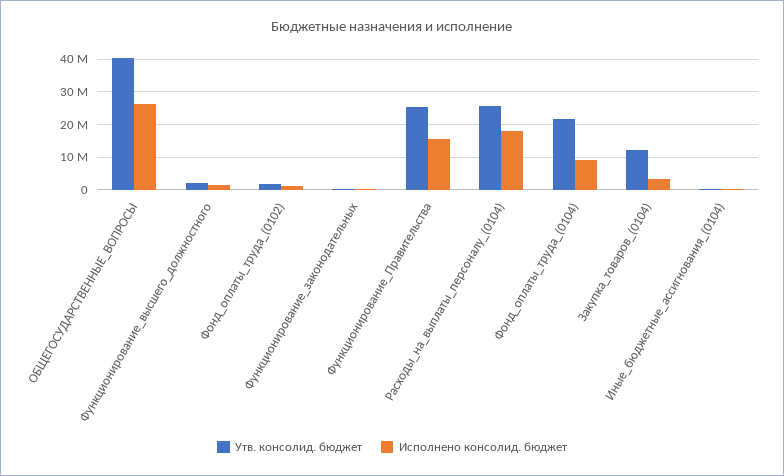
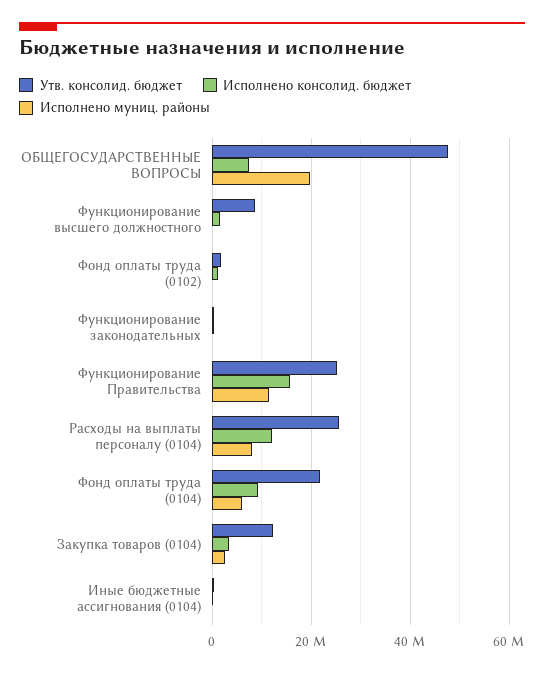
  {
    "Утв. консолид. бюджет": {
-     "ОБЩЕГОСУДАРСТВЕННЫЕ_ВОПРОСЫ": 40000000,
+     "ОБЩЕГОСУДАРСТВЕННЫЕ_ВОПРОСЫ": 48000000,
-     "Функционирование_высшего_должностного": 2000000,
+     "Функционирование_высшего_должностного": 8000000,
      "Фонд_оплаты_труда_(0102)": 2000000,
      "Функционирование_законодательных": 0,
      "Функционирование_Правительства": 26000000,
      "Расходы_на_выплаты_персоналу_(0104)": 26000000,
      "Фонд_оплаты_труда_(0104)": 22000000,
      "Закупка_товаров_(0104)": 12000000,
      "Иные_бюджетные_ассигнования_(0104)": 0
    },
    "Исполнено консолид. бюджет": {
-     "ОБЩЕГОСУДАРСТВЕННЫЕ_ВОПРОСЫ": 26000000,
+     "ОБЩЕГОСУДАРСТВЕННЫЕ_ВОПРОСЫ": 8000000,
      "Функционирование_высшего_должностного": 2000000,
      "Фонд_оплаты_труда_(0102)": 2000000,
      "Функционирование_законодательных": 0,
      "Функционирование_Правительства": 16000000,
-     "Расходы_на_выплаты_персоналу_(0104)": 18000000,
+     "Расходы_на_выплаты_персоналу_(0104)": 12000000,
      "Фонд_оплаты_труда_(0104)": 10000000,
      "Закупка_товаров_(0104)": 4000000,
      "Иные_бюджетные_ассигнования_(0104)": 0
-   }
+   },
+   "Исполнено муниц. районы": {
+     "ОБЩЕГОСУДАРСТВЕННЫЕ_ВОПРОСЫ": 20000000,
+     "Функционирование_высшего_должностного": 0,
+     "Фонд_оплаты_труда_(0102)": 0,
+     "Функционирование_законодательных": 0,
+     "Функционирование_Правительства": 12000000,
+     "Расходы_на_выплаты_персоналу_(0104)": 8000000,
+     "Фонд_оплаты_труда_(0104)": 6000000,
+     "Закупка_товаров_(0104)": 2000000,
+     "Иные_бюджетные_ассигнования_(0104)": 0
+   }
  }

